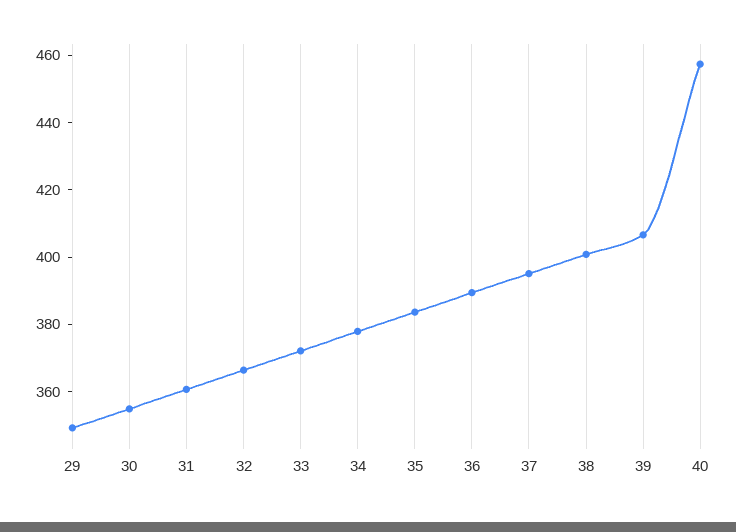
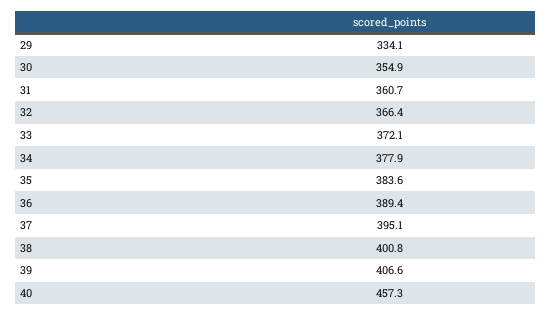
  {
-   "29": 350,
+   "29": 334.1,
    "30": 354.9,
    "31": 360.7,
    "32": 366.4,
    "33": 372.1,
    "34": 377.9,
    "35": 383.6,
    "36": 389.4,
    "37": 395.1,
    "38": 400.8,
    "39": 406.6,
    "40": 457.3
  }

